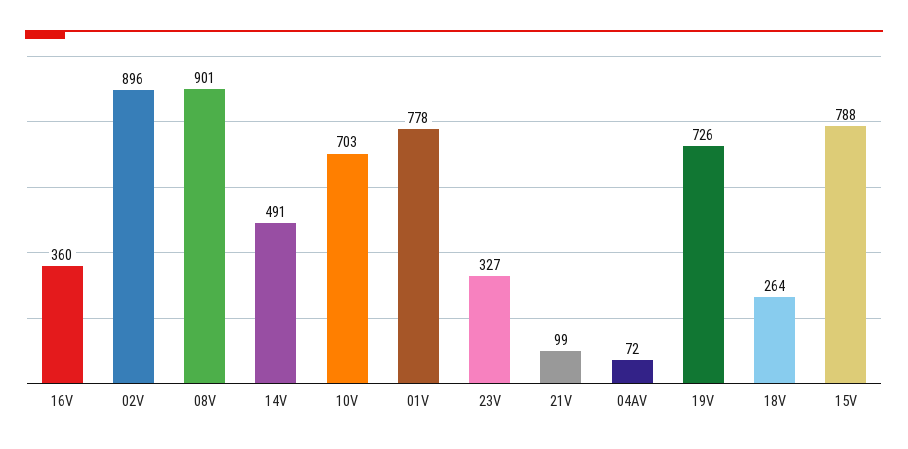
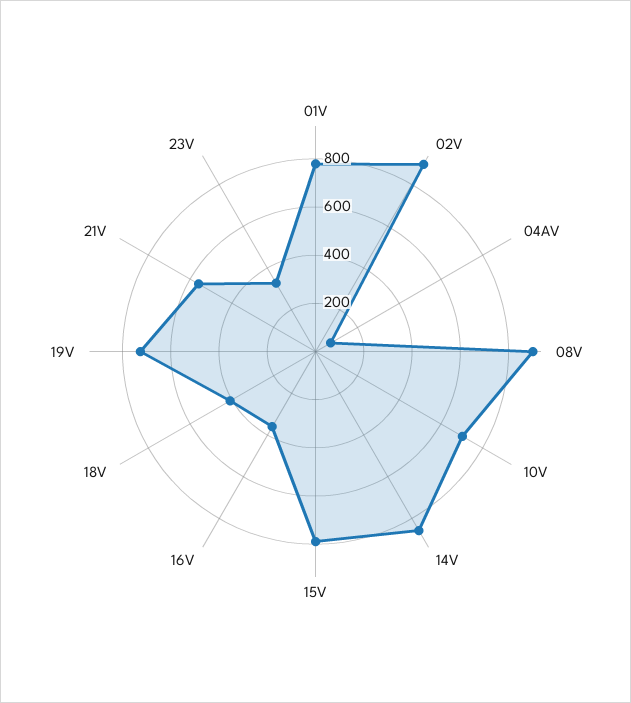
  {
    "16V": 360,
    "02V": 896,
    "08V": 901,
-   "14V": 491,
+   "14V": 850,
    "10V": 703,
    "01V": 778,
    "23V": 327,
-   "21V": 99,
+   "21V": 550,
    "04AV": 72,
    "19V": 726,
-   "18V": 264,
+   "18V": 400,
    "15V": 788
  }

